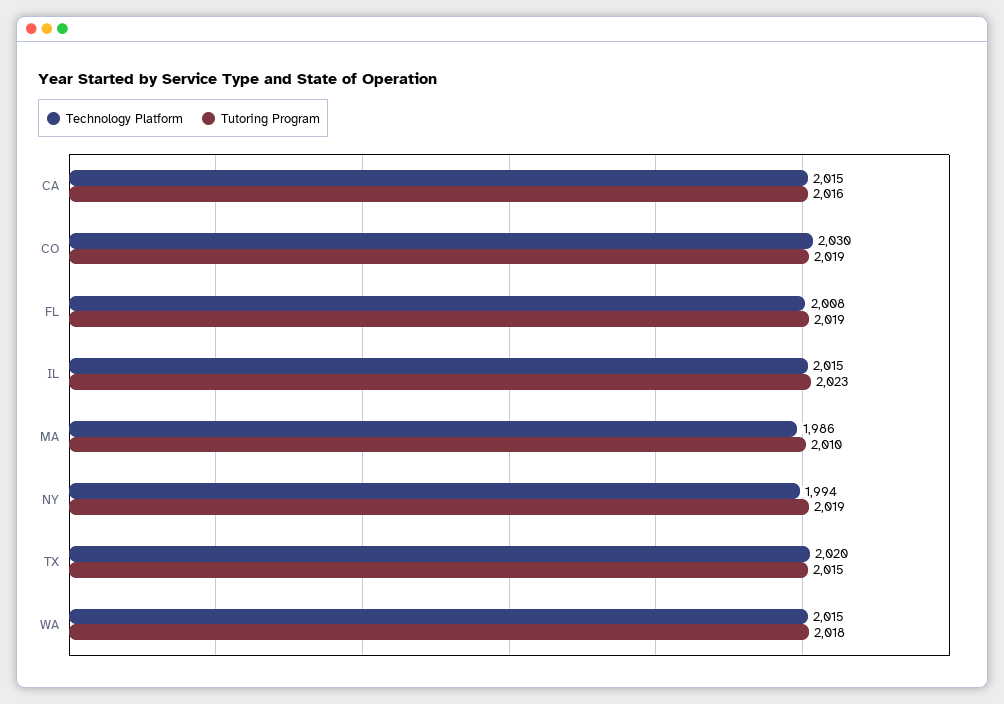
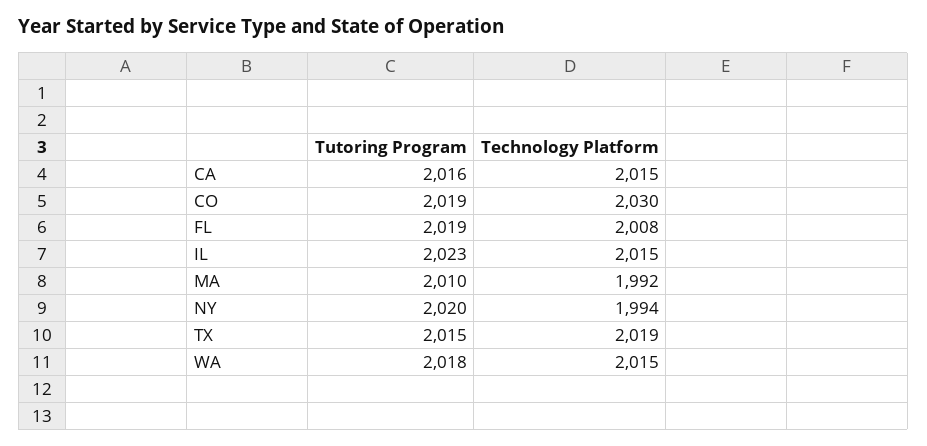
  {
    "Technology Platform": {
      "CA": 2015,
      "CO": 2030,
      "FL": 2008,
      "IL": 2015,
-     "MA": 1986,
+     "MA": 1992,
      "NY": 1994,
-     "TX": 2020,
+     "TX": 2019,
      "WA": 2015
    },
    "Tutoring Program": {
      "CA": 2016,
      "CO": 2019,
      "FL": 2019,
      "IL": 2023,
      "MA": 2010,
-     "NY": 2019,
+     "NY": 2020,
      "TX": 2015,
      "WA": 2018
    }
  }

